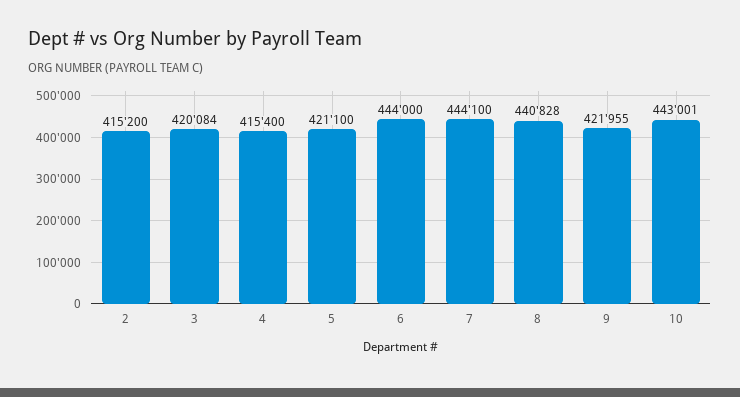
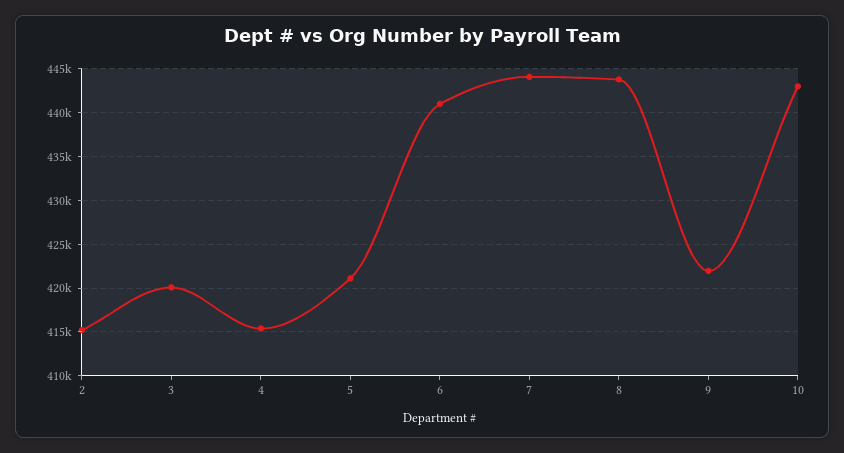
  {
    "2": 415200,
    "3": 420084,
    "4": 415400,
    "5": 421100,
-   "6": 444000,
+   "6": 441000,
    "7": 444100,
-   "8": 440828,
+   "8": 444000,
    "9": 421955,
    "10": 443001
  }

